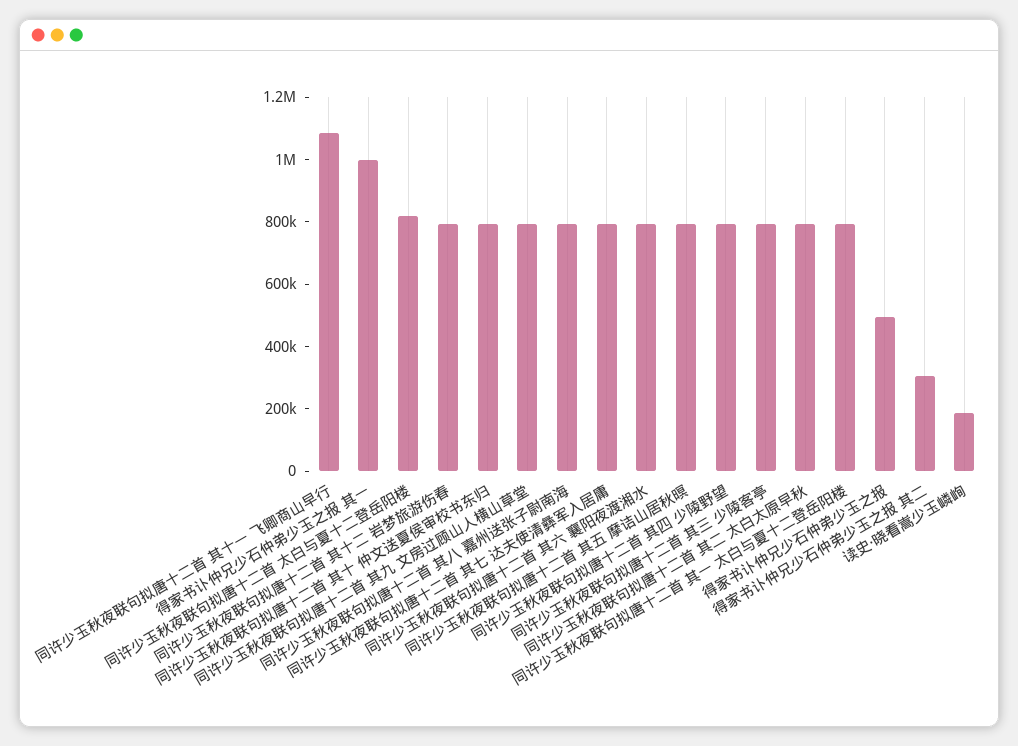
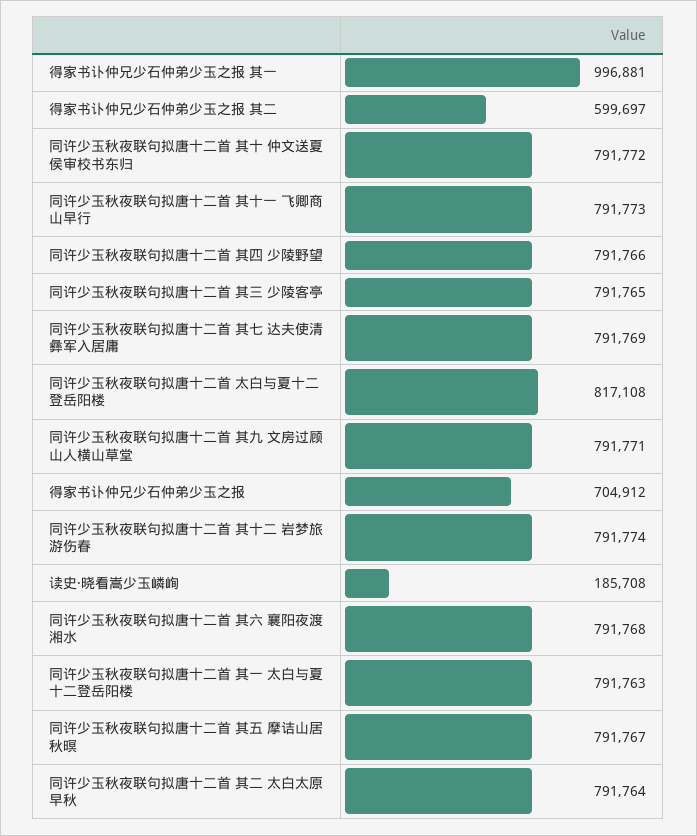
  {
-   "同许少玉秋夜联句拟唐十二首 其十一 飞卿商山早行": 1100000,
+   "同许少玉秋夜联句拟唐十二首 其十一 飞卿商山早行": 791773,
    "得家书讣仲兄少石仲弟少玉之报 其一": 996881,
    "同许少玉秋夜联句拟唐十二首 太白与夏十二登岳阳楼": 817108,
    "同许少玉秋夜联句拟唐十二首 其十二 岩梦旅游伤春": 791774,
    "同许少玉秋夜联句拟唐十二首 其十 仲文送夏侯审校书东归": 791772,
    "同许少玉秋夜联句拟唐十二首 其九 文房过顾山人横山草堂": 791771,
-   "同许少玉秋夜联句拟唐十二首 其八 嘉州送张子尉南海": 800000,
    "同许少玉秋夜联句拟唐十二首 其七 达夫使清彝军入居庸": 791769,
    "同许少玉秋夜联句拟唐十二首 其六 襄阳夜渡湘水": 791768,
    "同许少玉秋夜联句拟唐十二首 其五 摩诘山居秋暝": 791767,
    "同许少玉秋夜联句拟唐十二首 其四 少陵野望": 791766,
    "同许少玉秋夜联句拟唐十二首 其三 少陵客亭": 791765,
    "同许少玉秋夜联句拟唐十二首 其二 太白太原早秋": 791764,
    "同许少玉秋夜联句拟唐十二首 其一 太白与夏十二登岳阳楼": 791763,
-   "得家书讣仲兄少石仲弟少玉之报": 500000,
+   "得家书讣仲兄少石仲弟少玉之报": 704912,
-   "得家书讣仲兄少石仲弟少玉之报 其二": 300000,
+   "得家书讣仲兄少石仲弟少玉之报 其二": 599697,
    "读史·晓看嵩少玉嶙峋": 185708
  }

